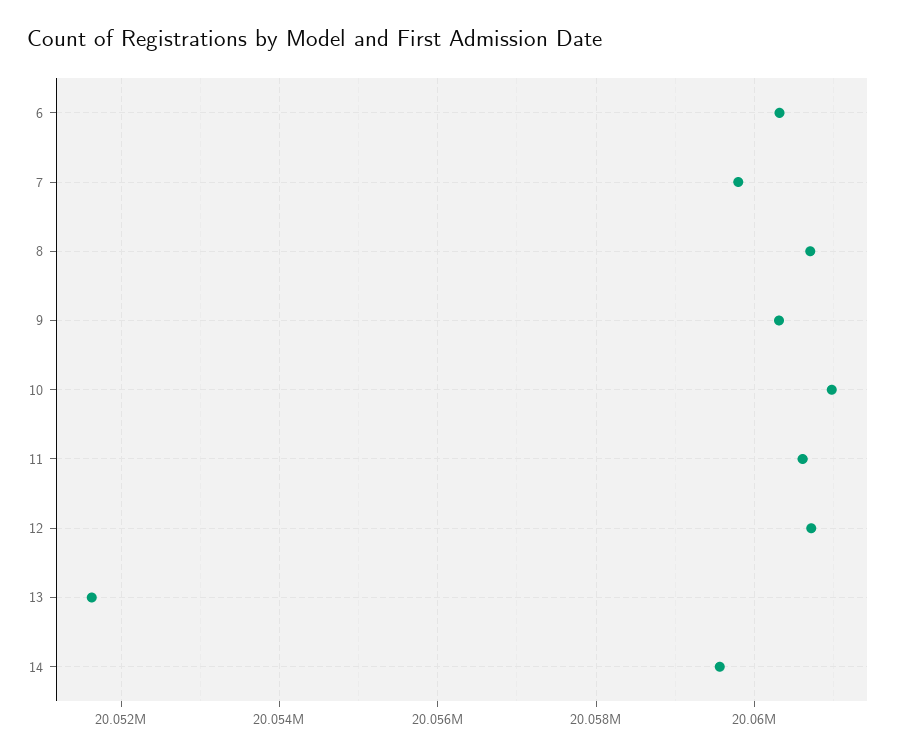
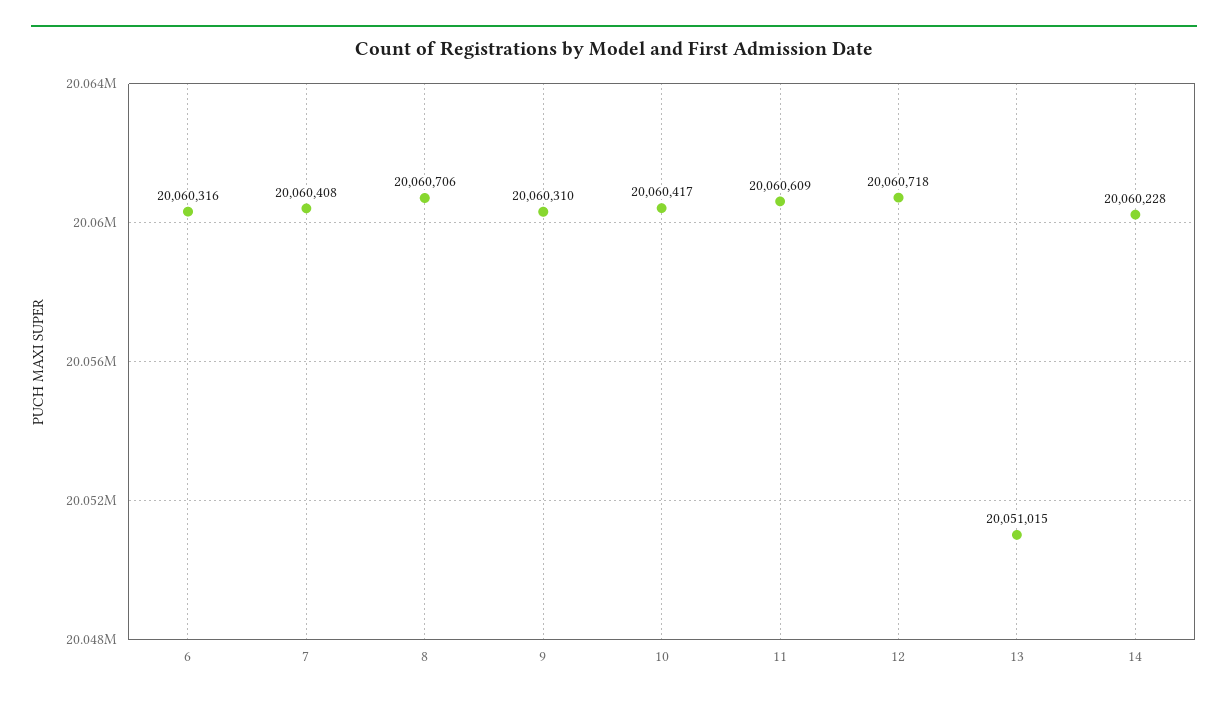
  {
    "6": 20060316,
-   "7": 20059800,
+   "7": 20060408,
    "8": 20060706,
    "9": 20060310,
-   "10": 20061000,
+   "10": 20060417,
    "11": 20060609,
    "12": 20060718,
-   "13": 20051600,
+   "13": 20051015,
-   "14": 20059600
+   "14": 20060228
  }

